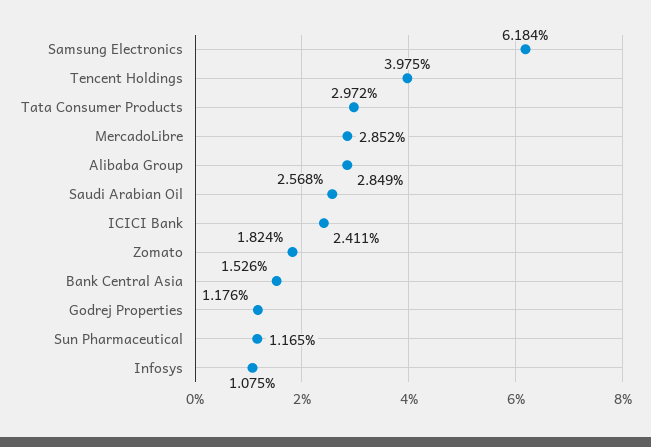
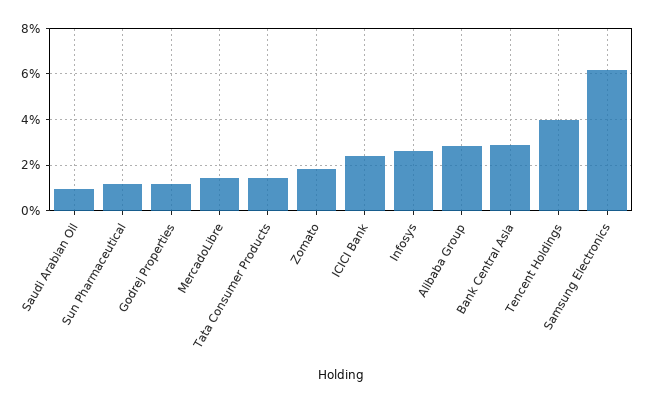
  {
    "Samsung Electronics": 6.184,
    "Tencent Holdings": 3.975,
-   "Tata Consumer Products": 2.972,
+   "Tata Consumer Products": 1.5,
-   "MercadoLibre": 2.852,
+   "MercadoLibre": 1.5,
    "Alibaba Group": 2.849,
-   "Saudi Arabian Oil": 2.568,
+   "Saudi Arabian Oil": 1,
    "ICICI Bank": 2.411,
    "Zomato": 1.824,
-   "Bank Central Asia": 1.526,
+   "Bank Central Asia": 3,
    "Godrej Properties": 1.176,
    "Sun Pharmaceutical": 1.165,
-   "Infosys": 1.075
+   "Infosys": 2.5
  }

